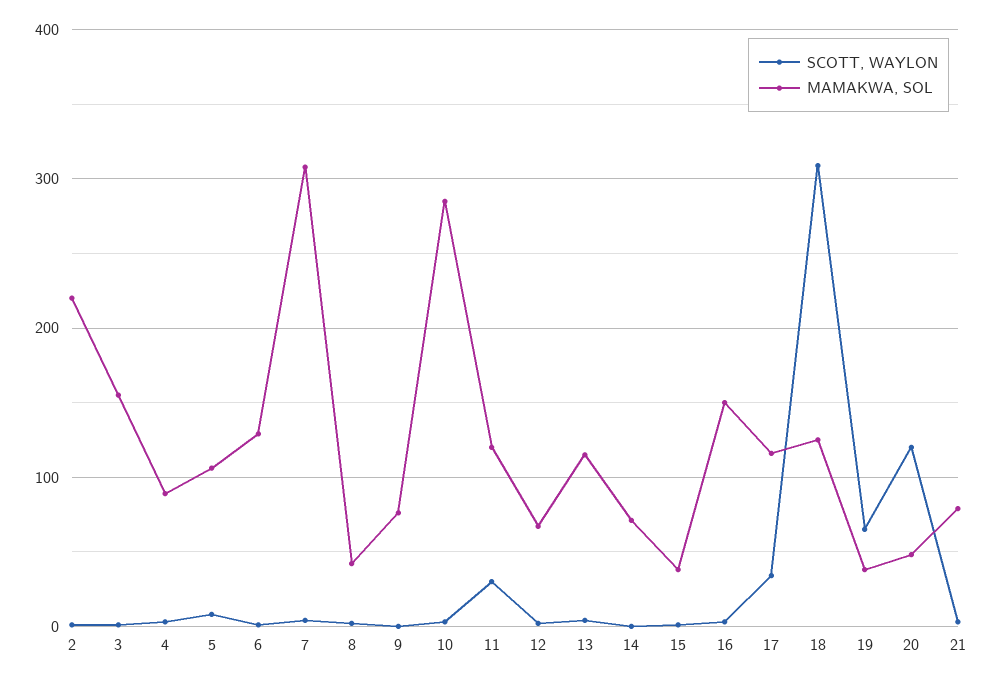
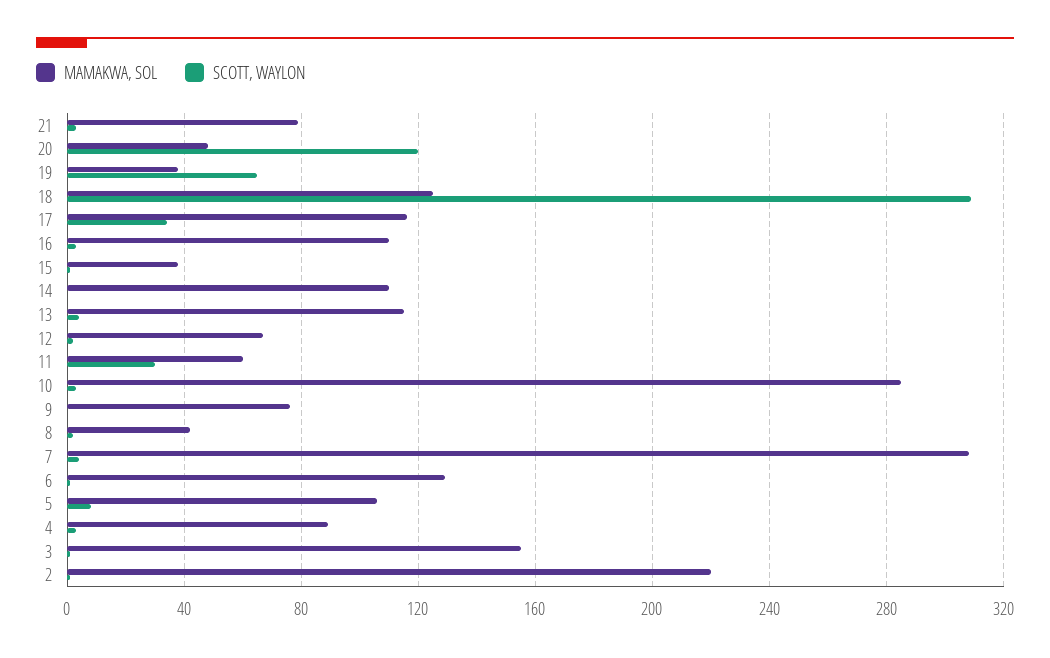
  {
    "SCOTT, WAYLON": {
      "2": 0,
      "3": 0,
      "4": 5,
      "5": 10,
      "6": 0,
      "7": 5,
      "8": 0,
      "9": 0,
      "10": 5,
      "11": 30,
      "12": 0,
      "13": 5,
      "14": 0,
      "15": 0,
      "16": 5,
      "17": 35,
      "18": 310,
      "19": 65,
      "20": 120,
      "21": 5
    },
    "MAMAKWA, SOL": {
      "2": 220,
      "3": 155,
      "4": 90,
      "5": 105,
      "6": 130,
      "7": 310,
      "8": 40,
      "9": 75,
      "10": 285,
-     "11": 120,
+     "11": 60,
      "12": 65,
      "13": 115,
-     "14": 70,
+     "14": 110,
      "15": 40,
-     "16": 150,
+     "16": 110,
      "17": 115,
      "18": 125,
      "19": 40,
      "20": 50,
      "21": 80
    }
  }

